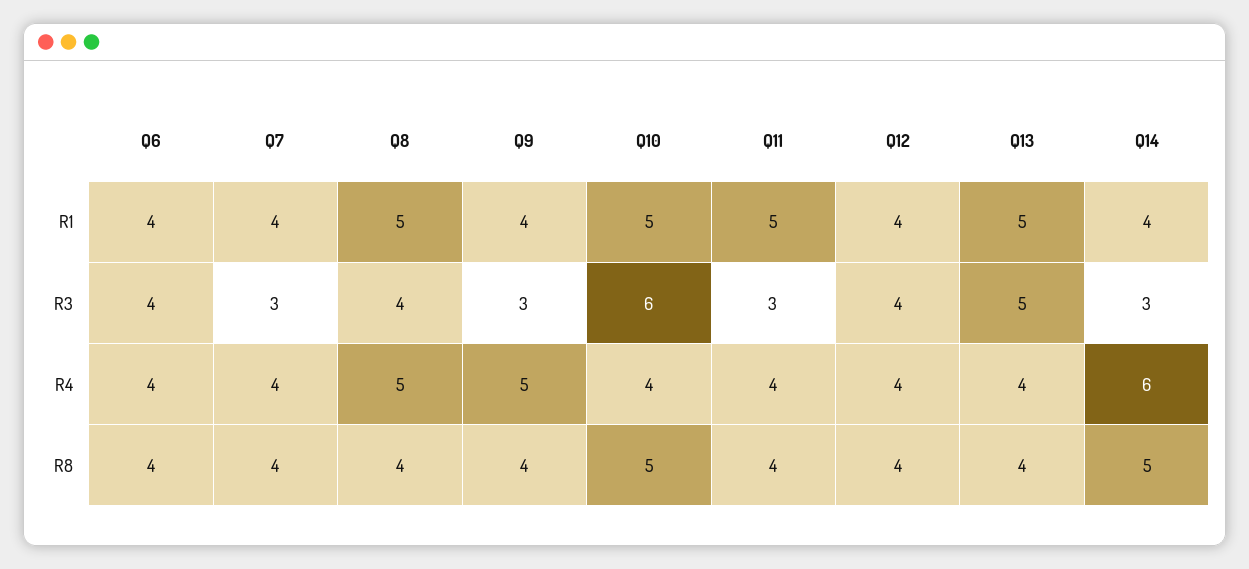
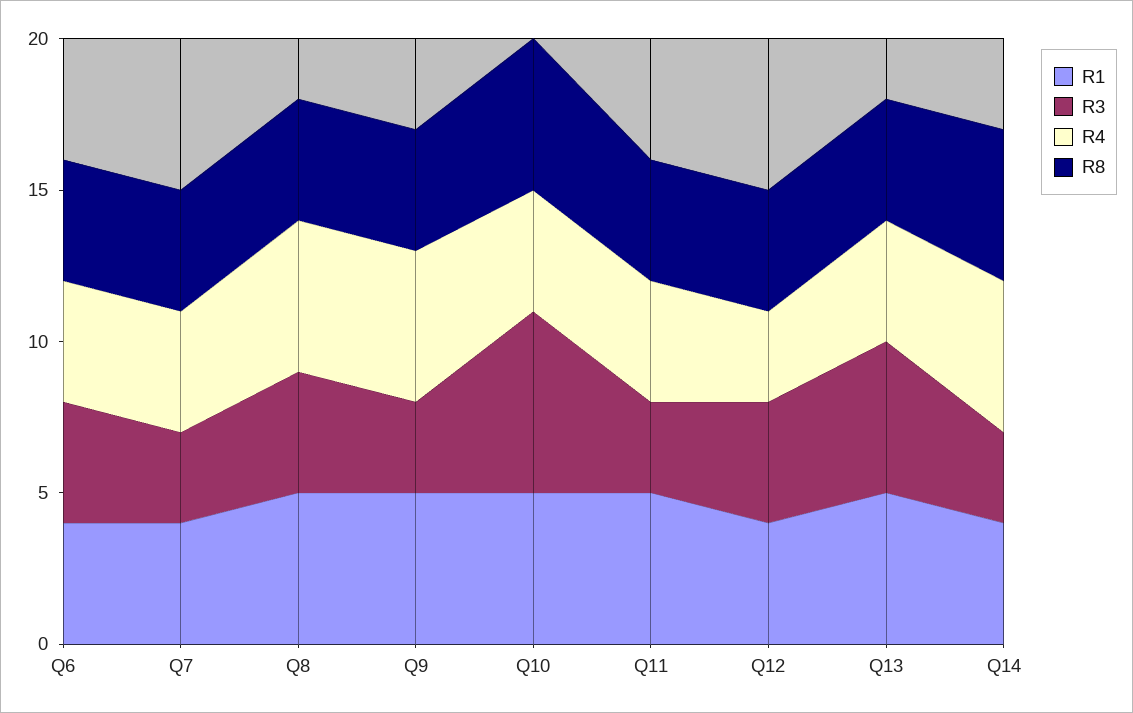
  {
    "R1": {
      "Q6": 4,
      "Q7": 4,
      "Q8": 5,
-     "Q9": 4,
+     "Q9": 5,
      "Q10": 5,
      "Q11": 5,
      "Q12": 4,
      "Q13": 5,
      "Q14": 4
    },
    "R3": {
      "Q6": 4,
      "Q7": 3,
      "Q8": 4,
      "Q9": 3,
      "Q10": 6,
      "Q11": 3,
      "Q12": 4,
      "Q13": 5,
      "Q14": 3
    },
    "R4": {
      "Q6": 4,
      "Q7": 4,
      "Q8": 5,
      "Q9": 5,
      "Q10": 4,
      "Q11": 4,
-     "Q12": 4,
+     "Q12": 3,
      "Q13": 4,
-     "Q14": 6
+     "Q14": 5
    },
    "R8": {
      "Q6": 4,
      "Q7": 4,
      "Q8": 4,
      "Q9": 4,
      "Q10": 5,
      "Q11": 4,
      "Q12": 4,
      "Q13": 4,
      "Q14": 5
    }
  }

